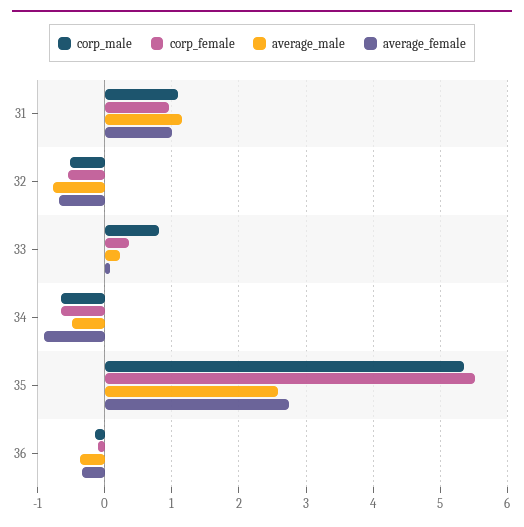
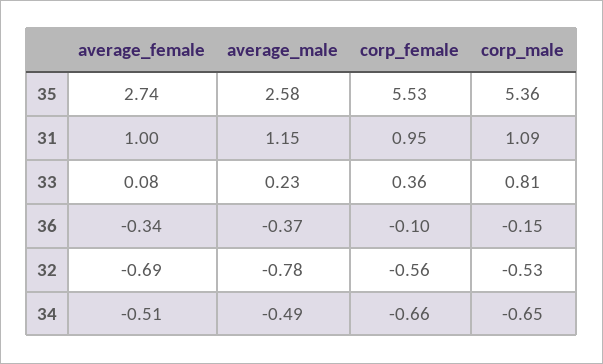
  {
    "corp_male": {
      "31": 1.09,
      "32": -0.53,
      "33": 0.81,
      "34": -0.65,
      "35": 5.36,
      "36": -0.15
    },
    "corp_female": {
      "31": 0.95,
      "32": -0.56,
      "33": 0.36,
      "34": -0.66,
      "35": 5.53,
      "36": -0.1
    },
    "average_male": {
      "31": 1.15,
      "32": -0.78,
      "33": 0.23,
      "34": -0.49,
      "35": 2.58,
      "36": -0.37
    },
    "average_female": {
      "31": 1,
      "32": -0.69,
      "33": 0.08,
-     "34": -0.9,
+     "34": -0.51,
      "35": 2.74,
      "36": -0.34
    }
  }

